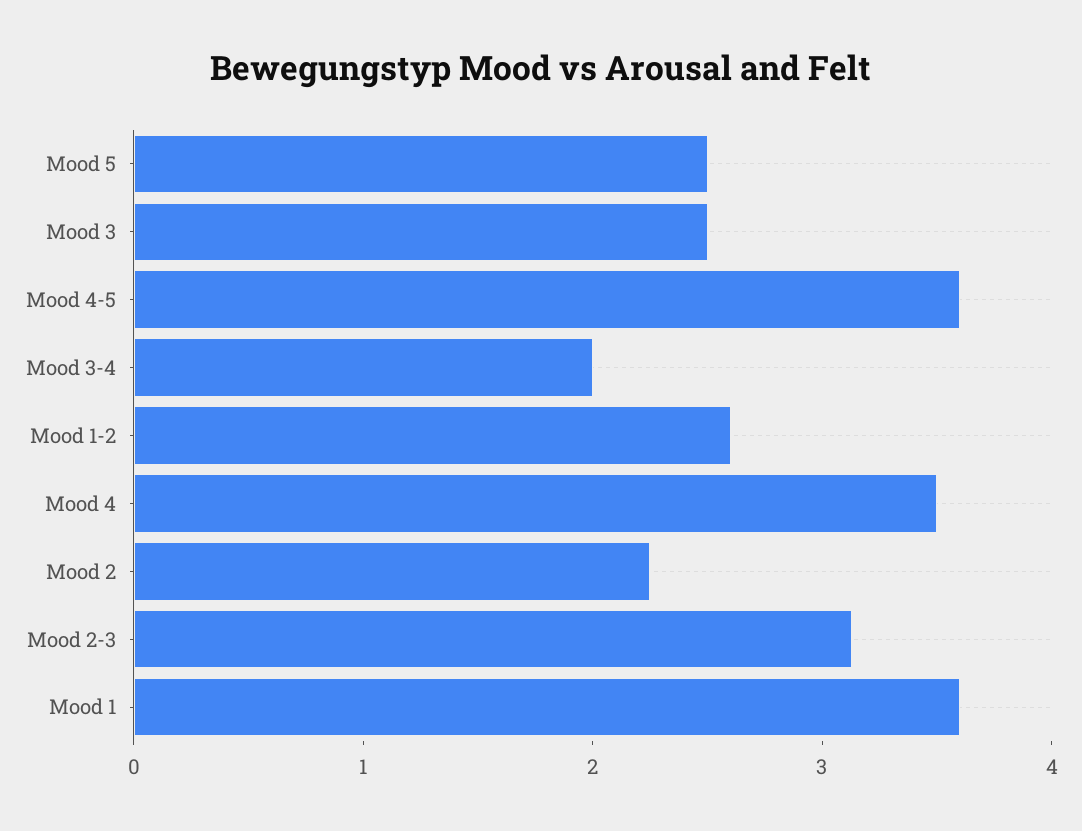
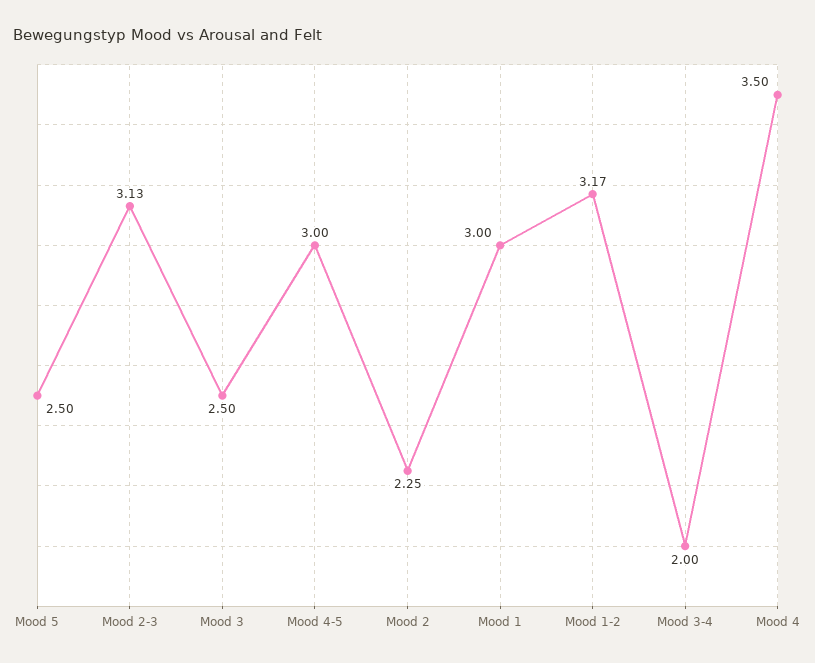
  {
    "Mood 5": 2.5,
    "Mood 3": 2.5,
-   "Mood 4-5": 3.6,
+   "Mood 4-5": 3,
    "Mood 3-4": 2,
-   "Mood 1-2": 2.6,
+   "Mood 1-2": 3.17,
    "Mood 4": 3.5,
    "Mood 2": 2.25,
    "Mood 2-3": 3.13,
-   "Mood 1": 3.6
+   "Mood 1": 3
  }

